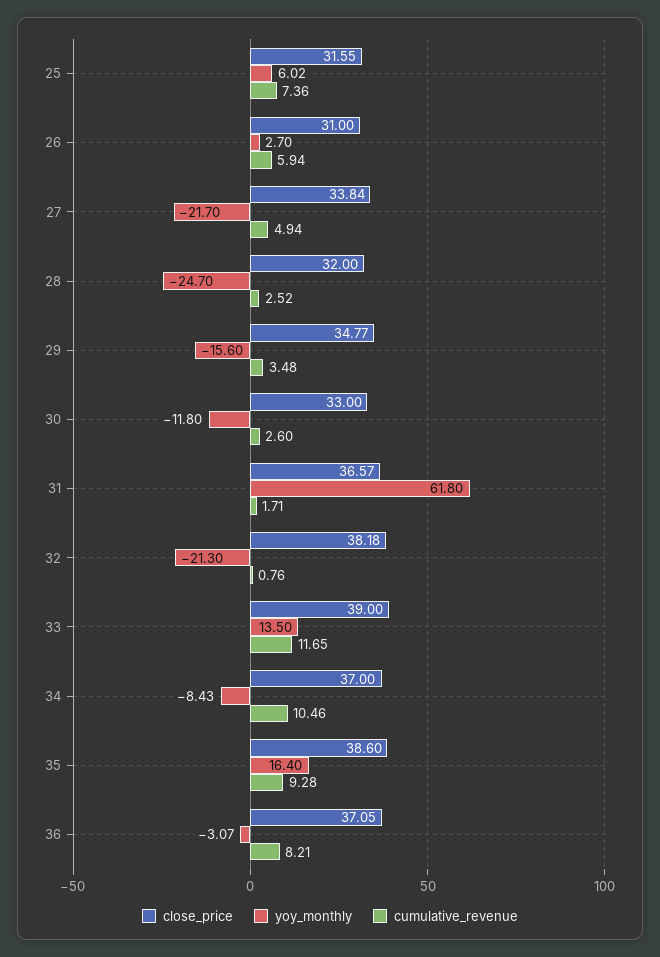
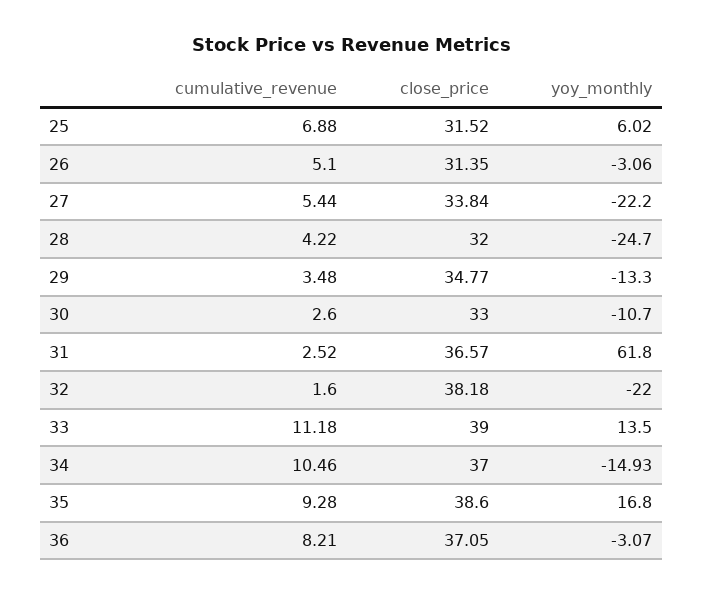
  {
    "close_price": {
-     "25": 31.55,
+     "25": 31.52,
-     "26": 31,
+     "26": 31.35,
      "27": 33.84,
      "28": 32,
      "29": 34.77,
      "30": 33,
      "31": 36.57,
      "32": 38.18,
      "33": 39,
      "34": 37,
      "35": 38.6,
      "36": 37.05
    },
    "yoy_monthly": {
      "25": 6.02,
-     "26": 2.7,
+     "26": -3.06,
-     "27": -21.7,
+     "27": -22.2,
      "28": -24.7,
-     "29": -15.6,
+     "29": -13.3,
-     "30": -11.8,
+     "30": -10.7,
      "31": 61.8,
-     "32": -21.3,
+     "32": -22,
      "33": 13.5,
-     "34": -8.43,
+     "34": -14.93,
-     "35": 16.4,
+     "35": 16.8,
      "36": -3.07
    },
    "cumulative_revenue": {
-     "25": 7.36,
+     "25": 6.88,
-     "26": 5.94,
+     "26": 5.1,
-     "27": 4.94,
+     "27": 5.44,
-     "28": 2.52,
+     "28": 4.22,
      "29": 3.48,
      "30": 2.6,
-     "31": 1.71,
+     "31": 2.52,
-     "32": 0.76,
+     "32": 1.6,
-     "33": 11.65,
+     "33": 11.18,
      "34": 10.46,
      "35": 9.28,
      "36": 8.21
    }
  }

